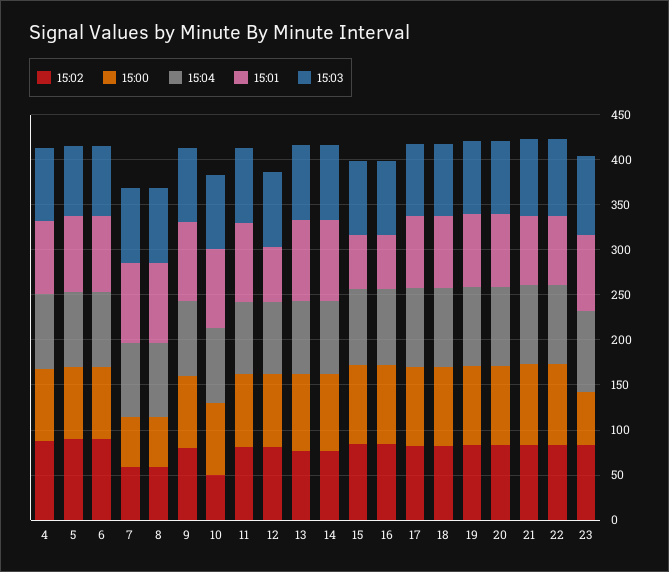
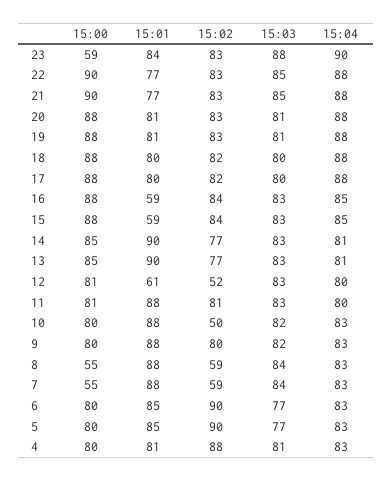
  {
    "15:02": {
      "4": 88,
      "5": 90,
      "6": 90,
      "7": 59,
      "8": 59,
      "9": 80,
      "10": 50,
      "11": 81,
-     "12": 80,
+     "12": 52,
      "13": 77,
      "14": 77,
      "15": 84,
      "16": 84,
      "17": 82,
      "18": 82,
      "19": 83,
      "20": 83,
      "21": 83,
      "22": 83,
      "23": 83
    },
    "15:00": {
      "4": 80,
      "5": 80,
      "6": 80,
      "7": 55,
      "8": 55,
      "9": 80,
      "10": 80,
      "11": 81,
      "12": 81,
      "13": 85,
      "14": 85,
      "15": 88,
      "16": 88,
      "17": 88,
      "18": 88,
      "19": 88,
      "20": 88,
      "21": 90,
      "22": 90,
      "23": 59
    },
    "15:04": {
      "4": 83,
      "5": 83,
      "6": 83,
      "7": 83,
      "8": 83,
      "9": 83,
      "10": 83,
      "11": 80,
      "12": 80,
      "13": 81,
      "14": 81,
      "15": 85,
      "16": 85,
      "17": 88,
      "18": 88,
      "19": 88,
      "20": 88,
      "21": 88,
      "22": 88,
      "23": 90
    },
    "15:01": {
      "4": 81,
      "5": 85,
      "6": 85,
      "7": 88,
      "8": 88,
      "9": 88,
      "10": 88,
      "11": 88,
      "12": 61,
      "13": 90,
      "14": 90,
      "15": 59,
      "16": 59,
      "17": 80,
      "18": 80,
      "19": 81,
      "20": 81,
      "21": 77,
      "22": 77,
      "23": 84
    },
    "15:03": {
      "4": 81,
      "5": 77,
      "6": 77,
      "7": 84,
      "8": 84,
      "9": 82,
      "10": 82,
      "11": 83,
      "12": 83,
      "13": 83,
      "14": 83,
      "15": 83,
      "16": 83,
      "17": 80,
      "18": 80,
      "19": 81,
      "20": 81,
      "21": 85,
      "22": 85,
      "23": 88
    }
  }

